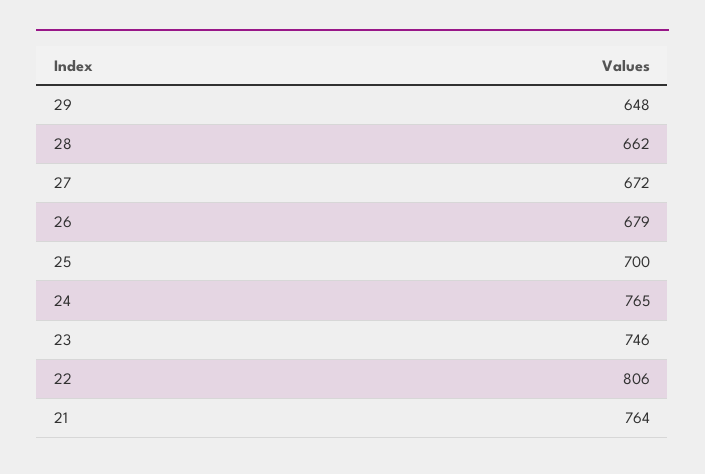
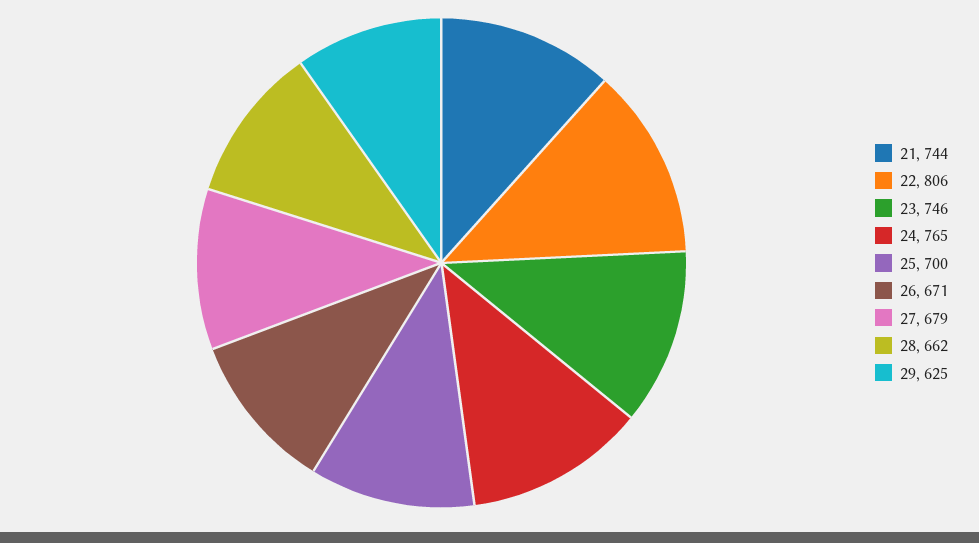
  {
-   "29": 648,
+   "29": 625,
    "28": 662,
-   "27": 672,
+   "27": 679,
-   "26": 679,
+   "26": 671,
    "25": 700,
    "24": 765,
    "23": 746,
    "22": 806,
-   "21": 764
+   "21": 744
  }

